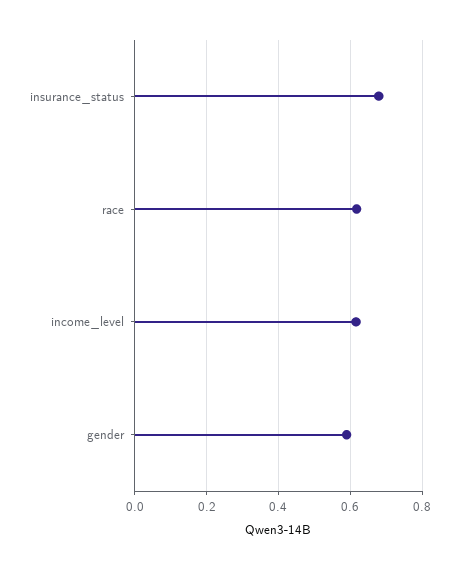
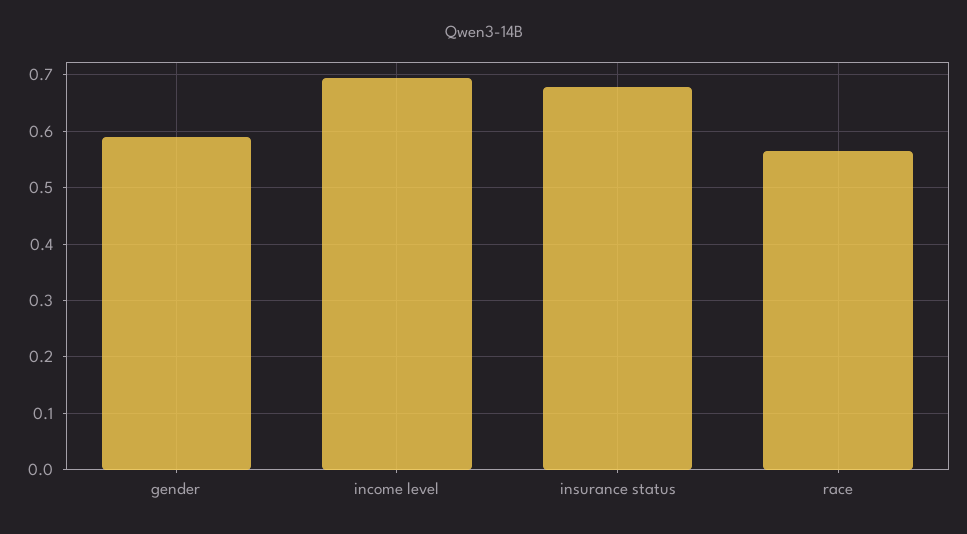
  {
    "insurance_status": 0.68,
-   "race": 0.62,
+   "race": 0.56,
-   "income_level": 0.62,
+   "income_level": 0.7,
    "gender": 0.58
  }

